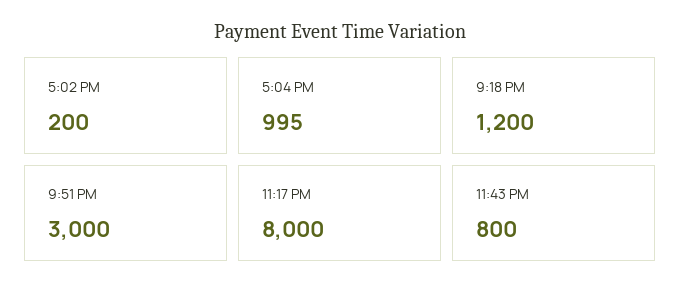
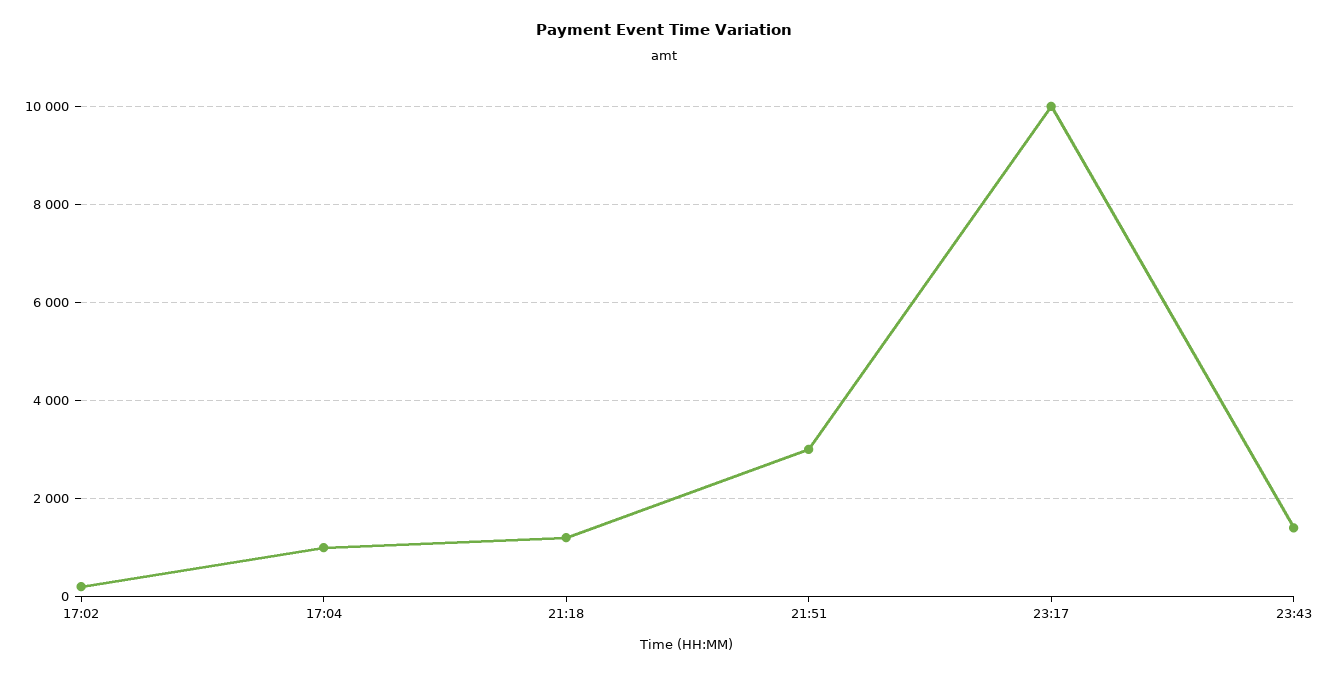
  {
    "5:02 PM": 200,
    "5:04 PM": 995,
    "9:18 PM": 1200,
    "9:51 PM": 3000,
-   "11:17 PM": 8000,
+   "11:17 PM": 10000,
-   "11:43 PM": 800
+   "11:43 PM": 1400
  }

